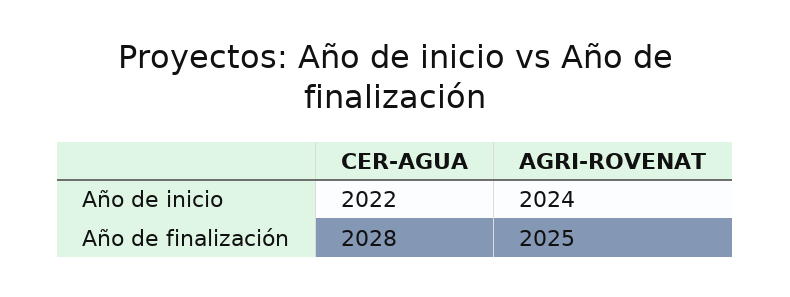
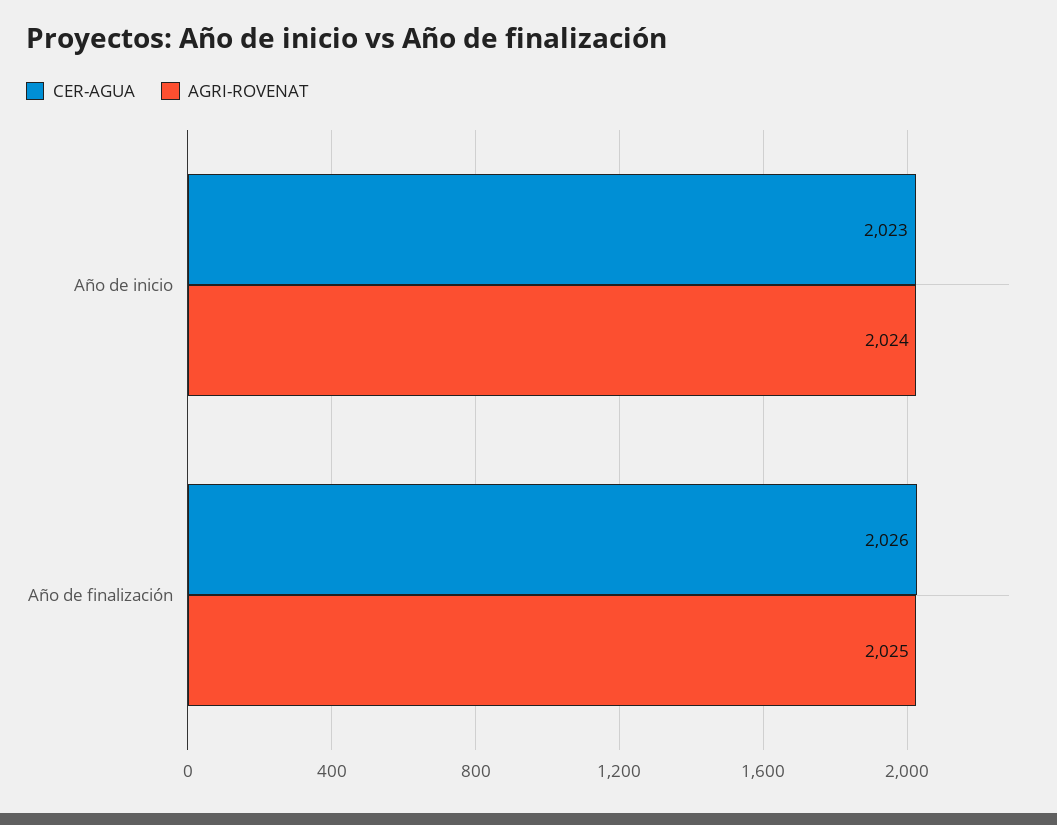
  {
    "CER-AGUA": {
-     "Año de inicio": 2022,
+     "Año de inicio": 2023,
-     "Año de finalización": 2028
+     "Año de finalización": 2026
    },
    "AGRI-ROVENAT": {
      "Año de inicio": 2024,
      "Año de finalización": 2025
    }
  }

